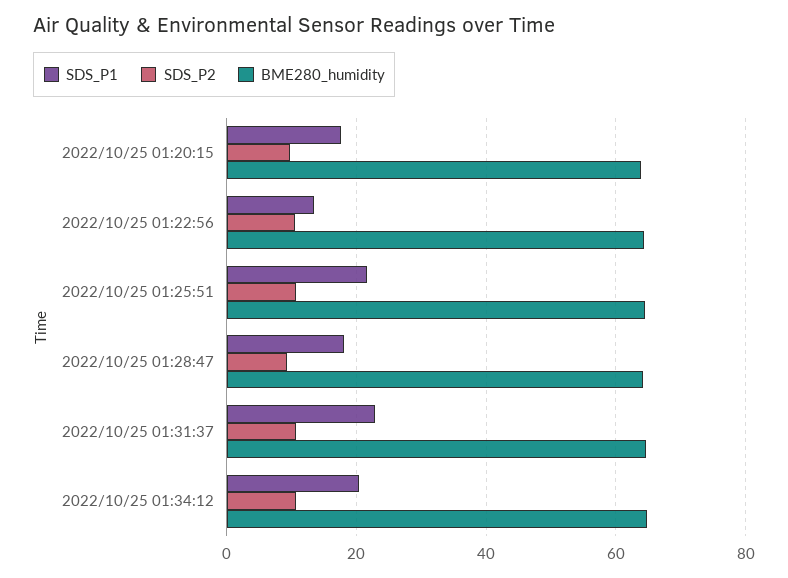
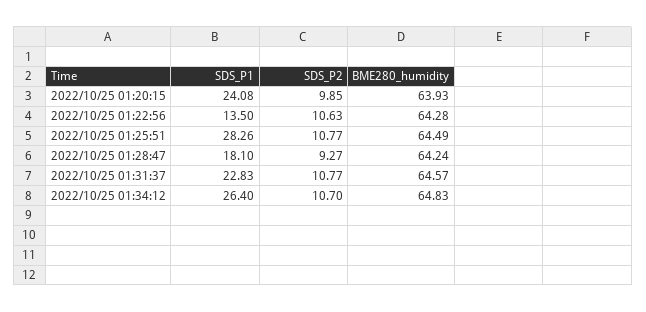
  {
    "SDS_P1": {
-     "2022/10/25 01:20:15": 18,
+     "2022/10/25 01:20:15": 24.08,
      "2022/10/25 01:22:56": 13.5,
-     "2022/10/25 01:25:51": 22,
+     "2022/10/25 01:25:51": 28.26,
      "2022/10/25 01:28:47": 18.1,
      "2022/10/25 01:31:37": 22.83,
-     "2022/10/25 01:34:12": 20
+     "2022/10/25 01:34:12": 26.4
    },
    "SDS_P2": {
      "2022/10/25 01:20:15": 9.85,
      "2022/10/25 01:22:56": 10.63,
      "2022/10/25 01:25:51": 10.77,
      "2022/10/25 01:28:47": 9.27,
      "2022/10/25 01:31:37": 10.77,
      "2022/10/25 01:34:12": 10.7
    },
    "BME280_humidity": {
      "2022/10/25 01:20:15": 63.93,
      "2022/10/25 01:22:56": 64.28,
      "2022/10/25 01:25:51": 64.49,
      "2022/10/25 01:28:47": 64.24,
      "2022/10/25 01:31:37": 64.57,
      "2022/10/25 01:34:12": 64.83
    }
  }

